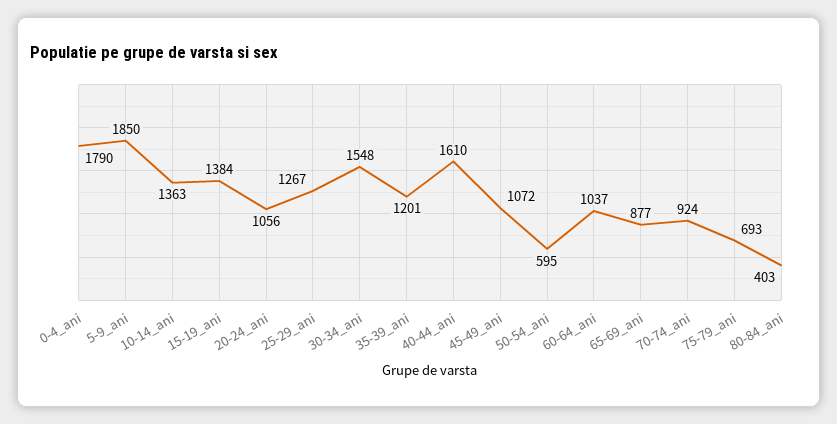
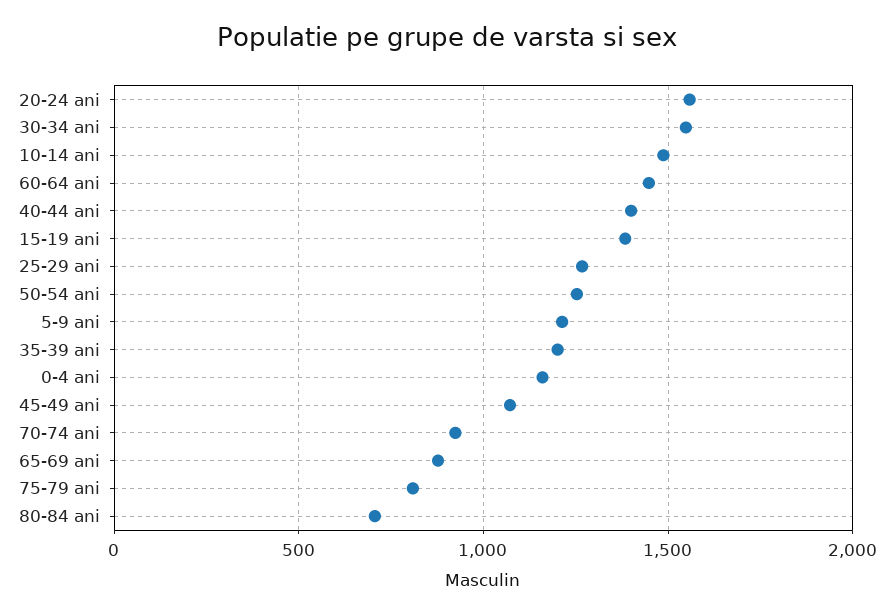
  {
-   "0-4_ani": 1790,
+   "0-4_ani": 1150,
-   "5-9_ani": 1850,
+   "5-9_ani": 1200,
-   "10-14_ani": 1363,
+   "10-14_ani": 1500,
    "15-19_ani": 1384,
-   "20-24_ani": 1056,
+   "20-24_ani": 1550,
    "25-29_ani": 1267,
    "30-34_ani": 1548,
    "35-39_ani": 1201,
-   "40-44_ani": 1610,
+   "40-44_ani": 1400,
    "45-49_ani": 1072,
-   "50-54_ani": 595,
+   "50-54_ani": 1250,
-   "60-64_ani": 1037,
+   "60-64_ani": 1450,
    "65-69_ani": 877,
    "70-74_ani": 924,
-   "75-79_ani": 693,
+   "75-79_ani": 800,
-   "80-84_ani": 403
+   "80-84_ani": 700
  }

